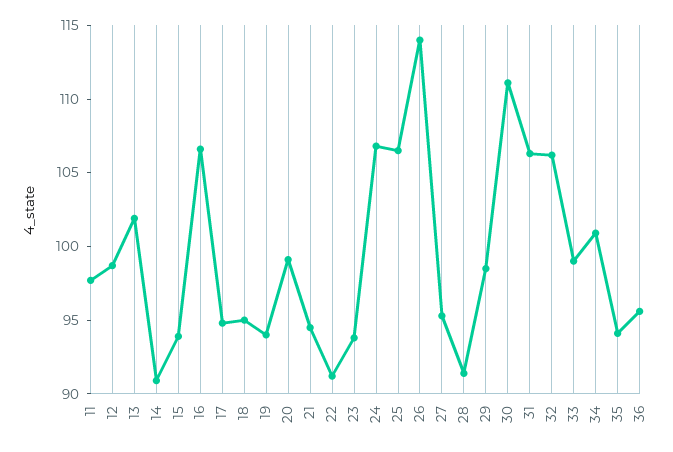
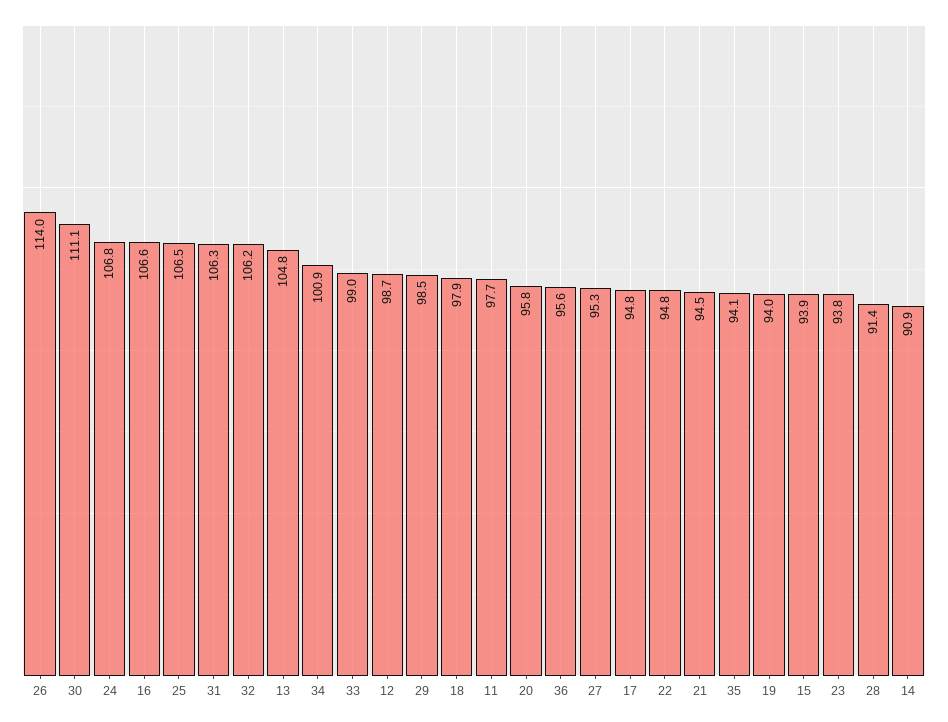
  {
    "11": 97.7,
    "12": 98.7,
-   "13": 102,
+   "13": 104.8,
    "14": 90.9,
    "15": 93.9,
    "16": 106.6,
    "17": 94.8,
-   "18": 95,
+   "18": 97.9,
    "19": 94,
-   "20": 99,
+   "20": 95.8,
    "21": 94.5,
-   "22": 91,
+   "22": 94.8,
    "23": 93.8,
    "24": 106.8,
    "25": 106.5,
    "26": 114,
    "27": 95.3,
    "28": 91.4,
    "29": 98.5,
    "30": 111.1,
    "31": 106.3,
    "32": 106.2,
    "33": 99,
    "34": 100.9,
    "35": 94.1,
    "36": 95.6
  }

